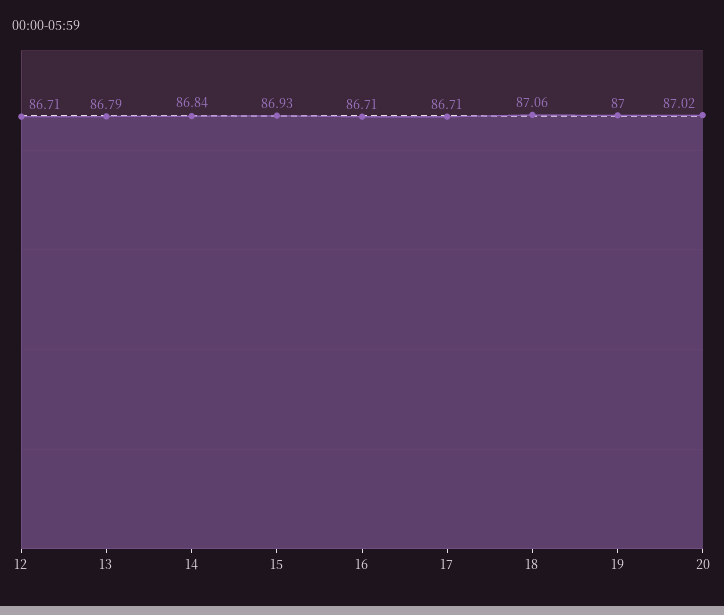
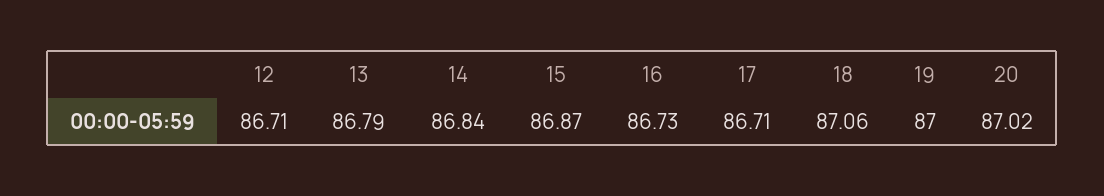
  {
    "12": 86.71,
    "13": 86.79,
    "14": 86.84,
-   "15": 86.93,
+   "15": 86.87,
-   "16": 86.71,
+   "16": 86.73,
    "17": 86.71,
    "18": 87.06,
    "19": 87,
    "20": 87.02
  }

